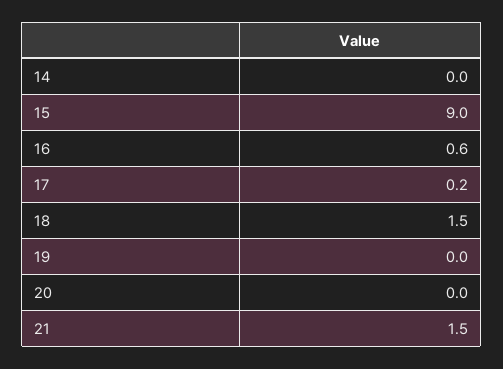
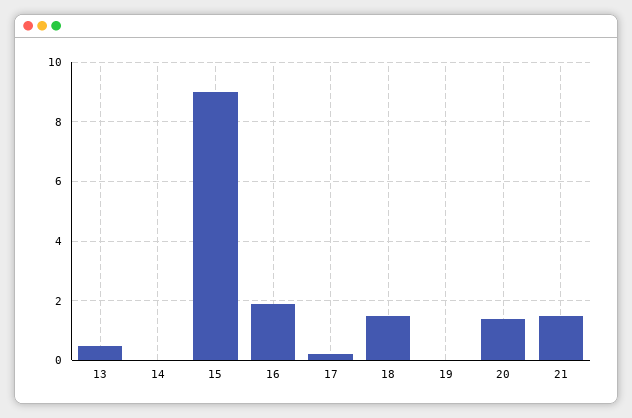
  {
    "14": 0,
    "15": 9,
-   "16": 0.6,
+   "16": 2,
    "17": 0.2,
    "18": 1.5,
    "19": 0,
-   "20": 0,
+   "20": 1.5,
-   "21": 1.5
+   "21": 1.5,
+   "13": 0.5
  }

